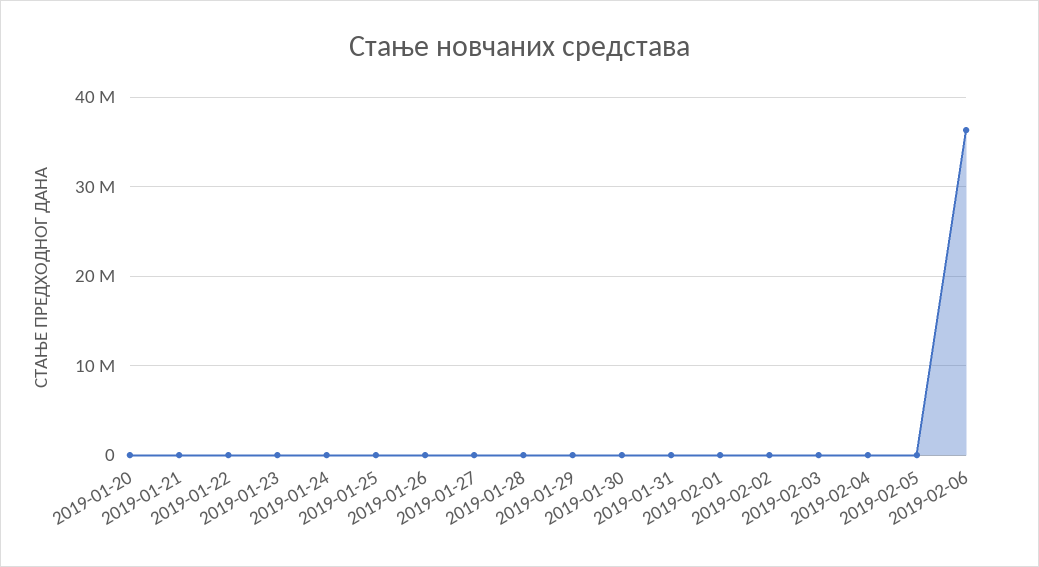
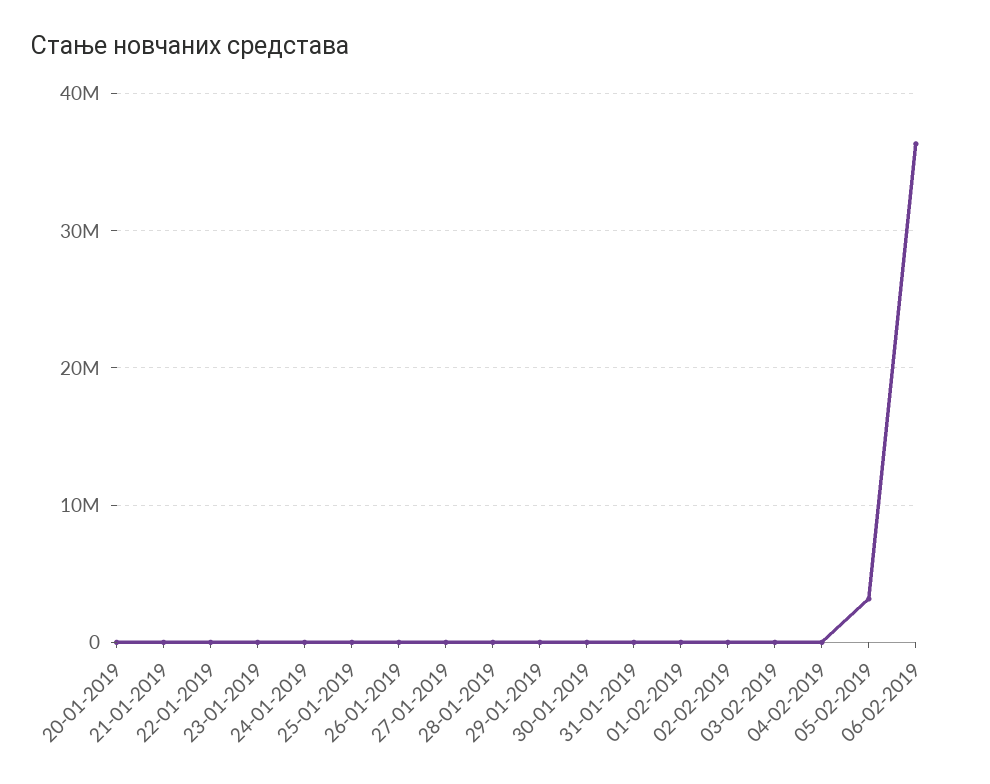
  {
    "2019-01-20": 0,
    "2019-01-21": 0,
    "2019-01-22": 0,
    "2019-01-23": 0,
    "2019-01-24": 0,
    "2019-01-25": 0,
    "2019-01-26": 0,
    "2019-01-27": 0,
    "2019-01-28": 0,
    "2019-01-29": 0,
    "2019-01-30": 0,
    "2019-01-31": 0,
    "2019-02-01": 0,
    "2019-02-02": 0,
    "2019-02-03": 0,
    "2019-02-04": 0,
-   "2019-02-05": 0,
+   "2019-02-05": 3000000,
    "2019-02-06": 36000000
  }

